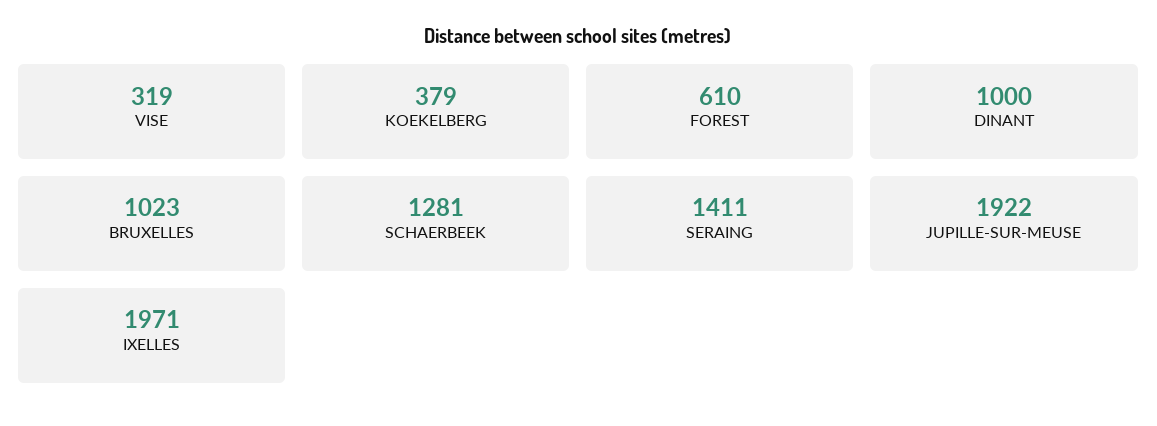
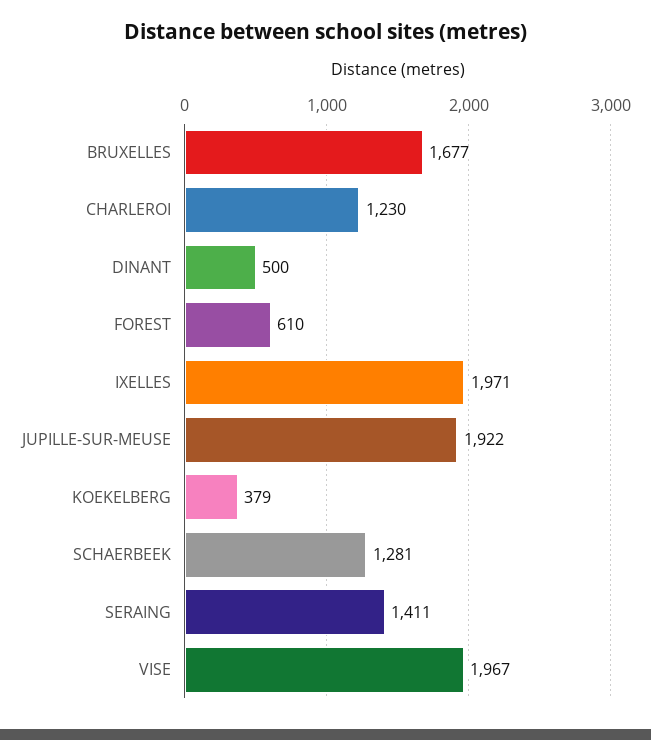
  {
-   "VISE": 319,
+   "VISE": 1967,
    "KOEKELBERG": 379,
    "FOREST": 610,
-   "DINANT": 1000,
+   "DINANT": 500,
-   "BRUXELLES": 1023,
+   "BRUXELLES": 1677,
    "SCHAERBEEK": 1281,
    "SERAING": 1411,
    "JUPILLE-SUR-MEUSE": 1922,
-   "IXELLES": 1971
+   "IXELLES": 1971,
+   "CHARLEROI": 1230
  }

